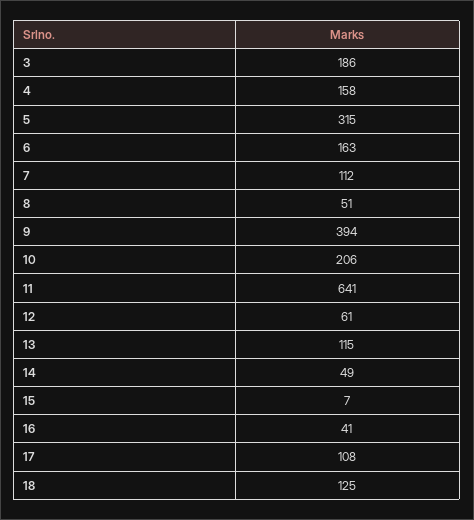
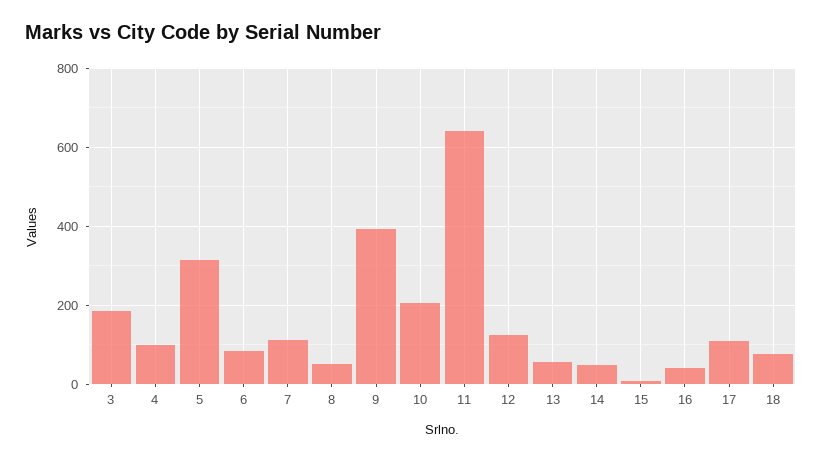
  {
    "3": 186,
-   "4": 158,
+   "4": 100,
    "5": 315,
-   "6": 163,
+   "6": 80,
    "7": 112,
    "8": 51,
    "9": 394,
    "10": 206,
    "11": 641,
-   "12": 61,
+   "12": 120,
-   "13": 115,
+   "13": 60,
    "14": 49,
    "15": 7,
    "16": 41,
    "17": 108,
-   "18": 125
+   "18": 80
  }

